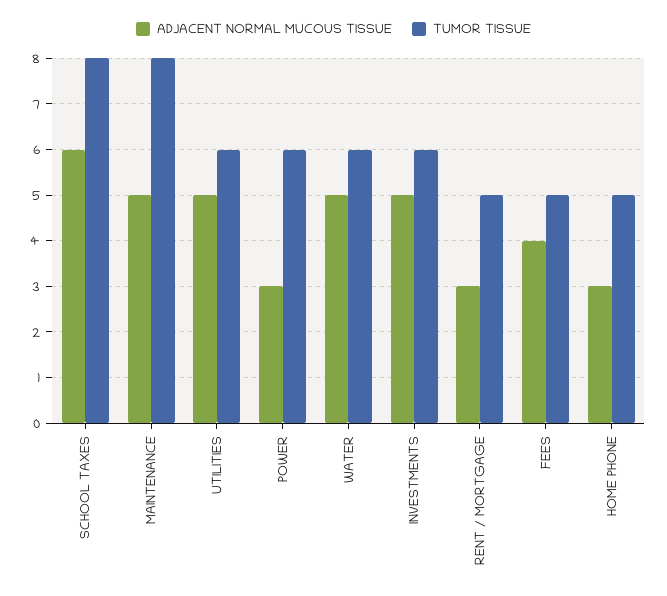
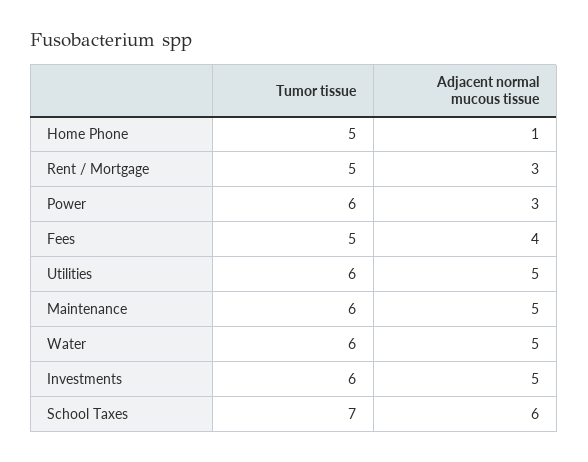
  {
    "ADJACENT NORMAL MUCOUS TISSUE": {
      "SCHOOL TAXES": 6,
      "MAINTENANCE": 5,
      "UTILITIES": 5,
      "POWER": 3,
      "WATER": 5,
      "INVESTMENTS": 5,
      "RENT / MORTGAGE": 3,
      "FEES": 4,
-     "HOME PHONE": 3
+     "HOME PHONE": 1
    },
    "TUMOR TISSUE": {
-     "SCHOOL TAXES": 8,
+     "SCHOOL TAXES": 7,
-     "MAINTENANCE": 8,
+     "MAINTENANCE": 6,
      "UTILITIES": 6,
      "POWER": 6,
      "WATER": 6,
      "INVESTMENTS": 6,
      "RENT / MORTGAGE": 5,
      "FEES": 5,
      "HOME PHONE": 5
    }
  }

